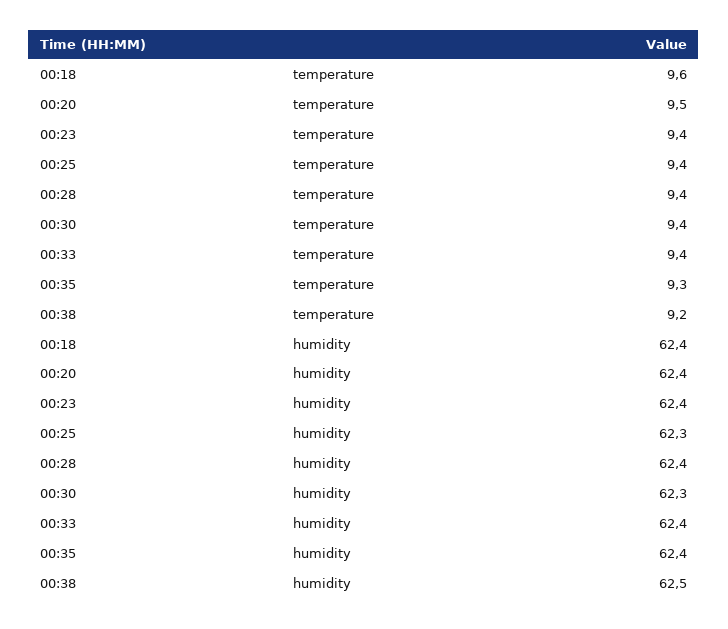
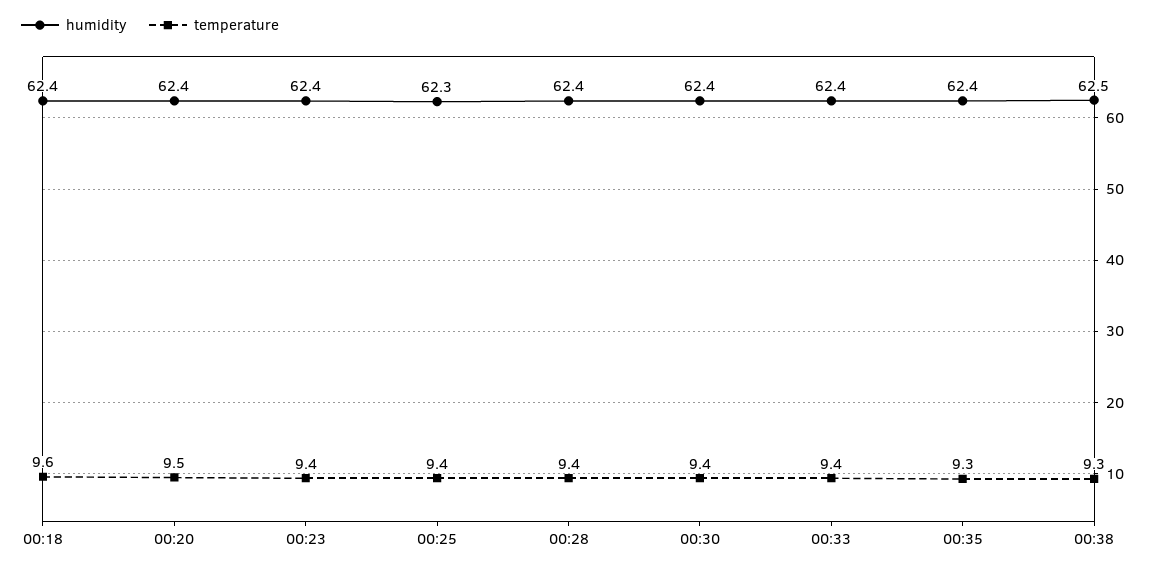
  {
    "temperature": {
      "00:18": 9.6,
      "00:20": 9.5,
      "00:23": 9.4,
      "00:25": 9.4,
      "00:28": 9.4,
      "00:30": 9.4,
      "00:33": 9.4,
      "00:35": 9.3,
-     "00:38": 9.2
+     "00:38": 9.3
    },
    "humidity": {
      "00:18": 62.4,
      "00:20": 62.4,
      "00:23": 62.4,
      "00:25": 62.3,
      "00:28": 62.4,
-     "00:30": 62.3,
+     "00:30": 62.4,
      "00:33": 62.4,
      "00:35": 62.4,
      "00:38": 62.5
    }
  }

